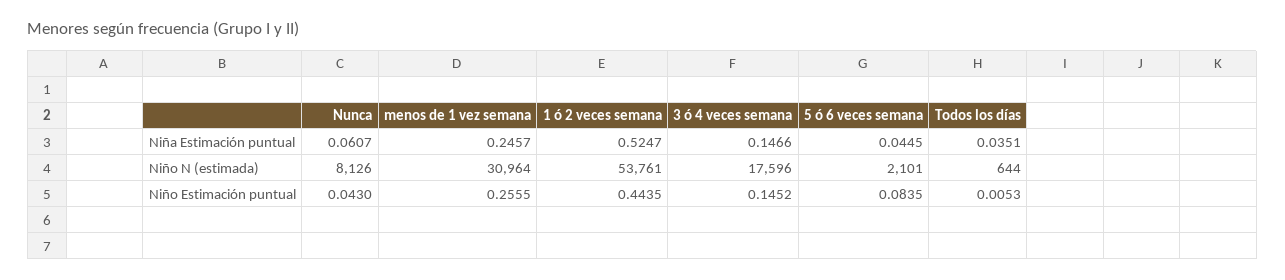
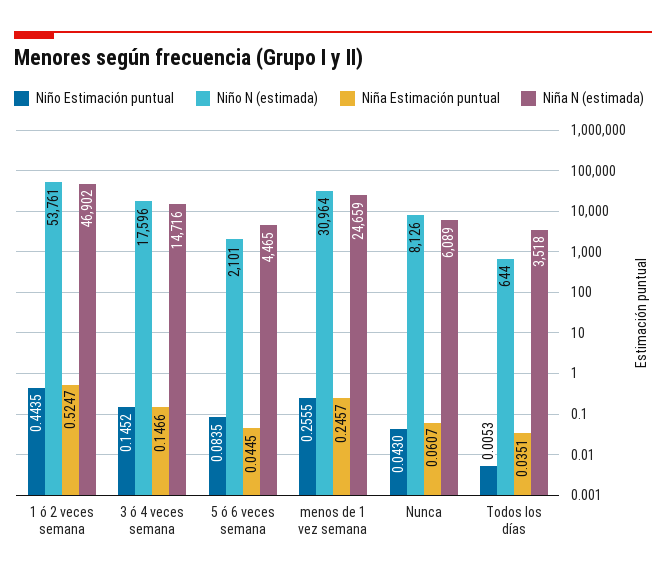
  {
    "Niña Estimación puntual": {
      "Nunca": 0.0607,
      "menos de 1 vez semana": 0.2457,
      "1 ó 2 veces semana": 0.5247,
      "3 ó 4 veces semana": 0.1466,
      "5 ó 6 veces semana": 0.0445,
      "Todos los días": 0.0351
    },
    "Niño N (estimada)": {
      "Nunca": 8126,
      "menos de 1 vez semana": 30964,
      "1 ó 2 veces semana": 53761,
      "3 ó 4 veces semana": 17596,
      "5 ó 6 veces semana": 2101,
      "Todos los días": 644
    },
    "Niño Estimación puntual": {
      "Nunca": 0.043,
      "menos de 1 vez semana": 0.2555,
      "1 ó 2 veces semana": 0.4435,
      "3 ó 4 veces semana": 0.1452,
      "5 ó 6 veces semana": 0.0835,
      "Todos los días": 0.0053
-   }
+   },
+   "Niña N (estimada)": {
+     "1 ó 2 veces semana": 46902,
+     "3 ó 4 veces semana": 14716,
+     "5 ó 6 veces semana": 4465,
+     "menos de 1 vez semana": 24659,
+     "Nunca": 6089,
+     "Todos los días": 3518
+   }
  }

